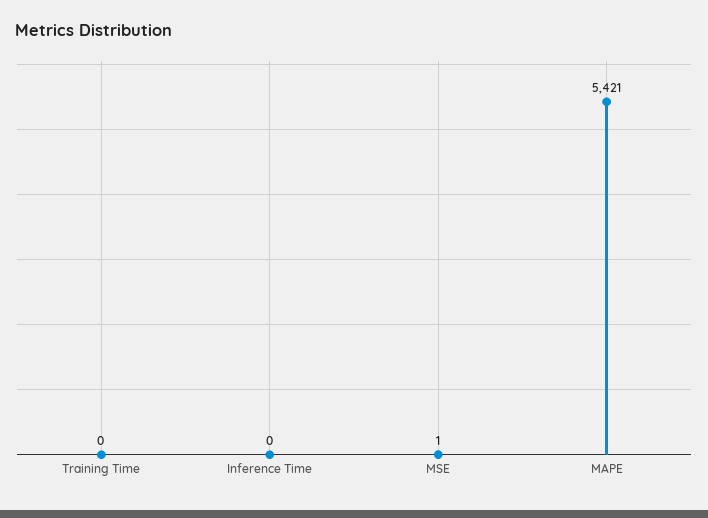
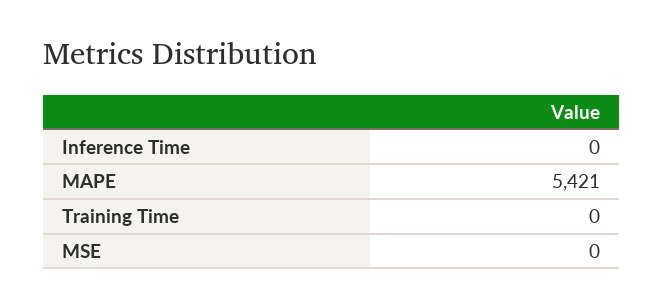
  {
    "Training Time": 0,
    "Inference Time": 0,
-   "MSE": 1,
+   "MSE": 0,
    "MAPE": 5421
  }

